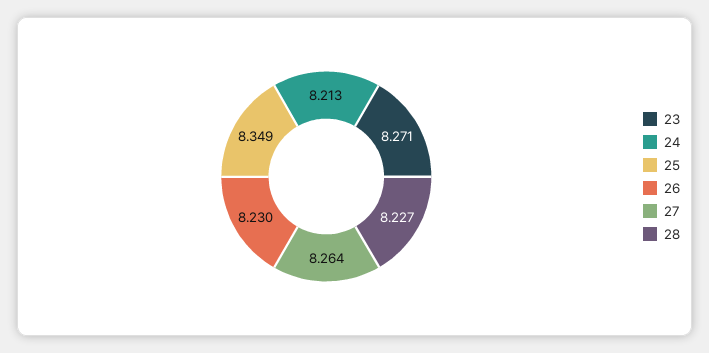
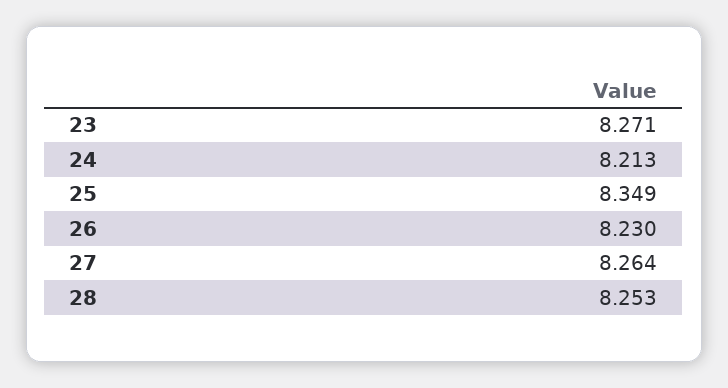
  {
    "23": 8.271,
    "24": 8.213,
    "25": 8.349,
    "26": 8.23,
    "27": 8.264,
-   "28": 8.227
+   "28": 8.253
  }

